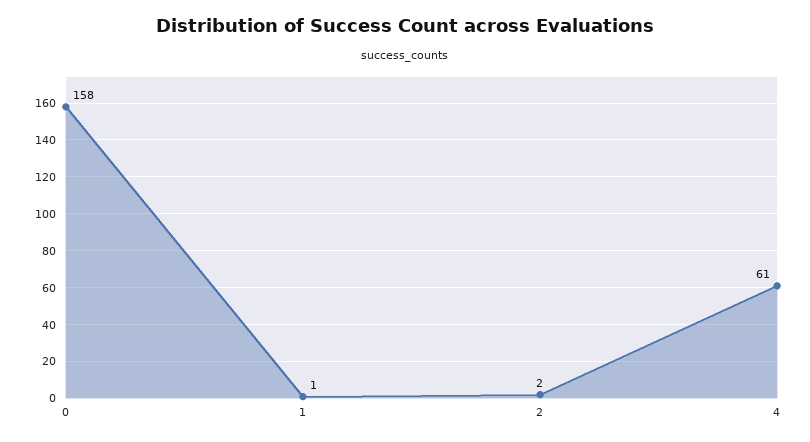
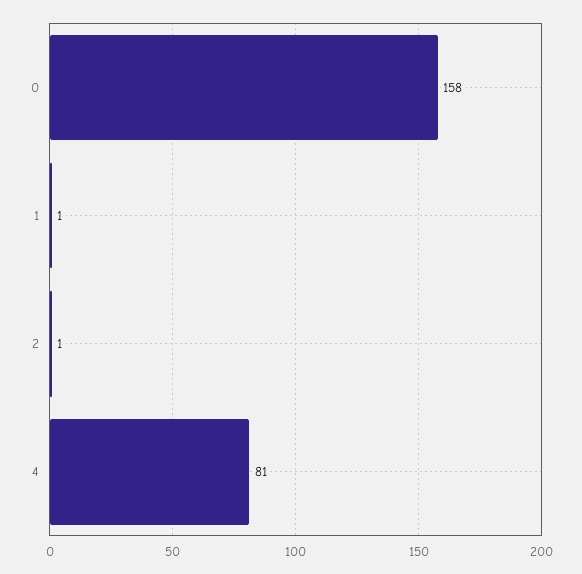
  {
    "0": 158,
    "1": 1,
-   "2": 2,
+   "2": 1,
-   "4": 61
+   "4": 81
  }

